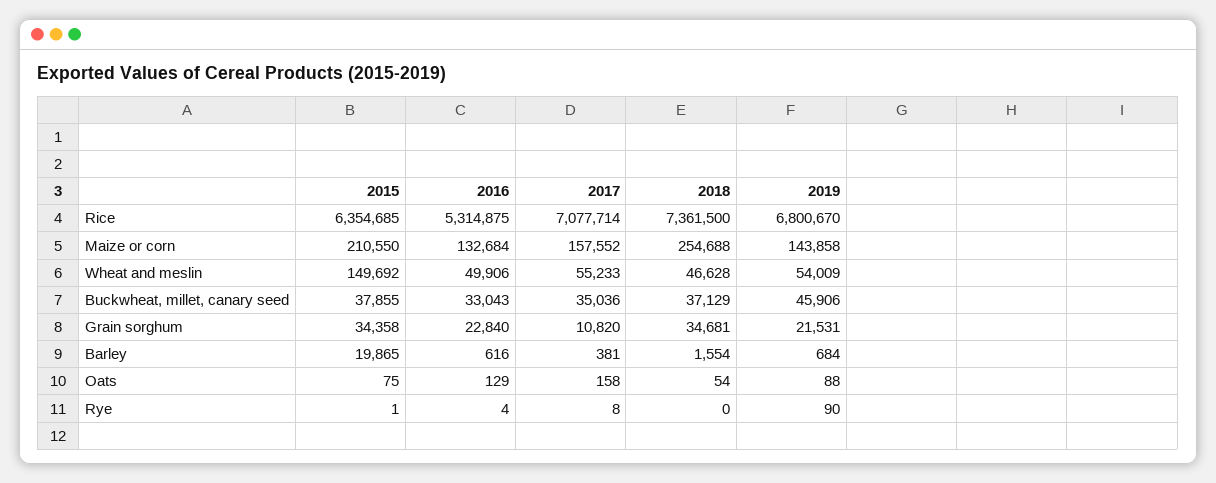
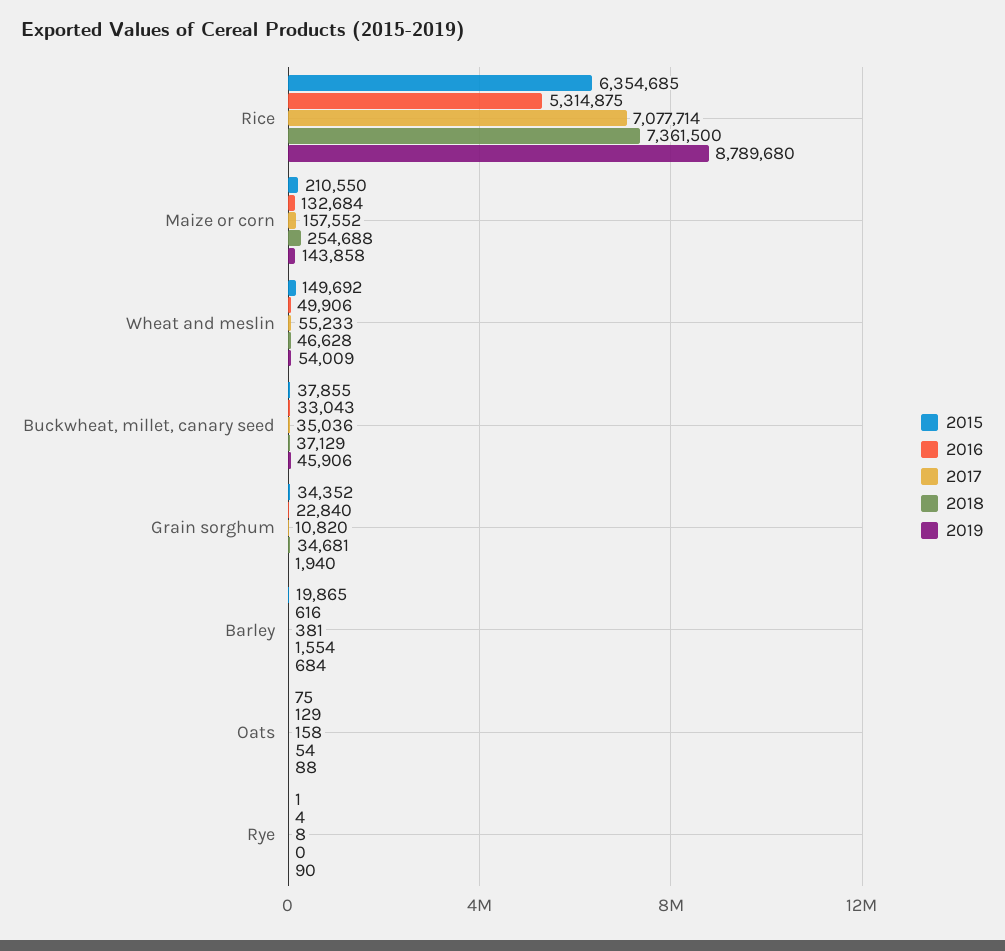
  {
    "2015": {
      "Rice": 6354685,
      "Maize or corn": 210550,
      "Wheat and meslin": 149692,
      "Buckwheat, millet, canary seed": 37855,
-     "Grain sorghum": 34358,
+     "Grain sorghum": 34352,
      "Barley": 19865,
      "Oats": 75,
      "Rye": 1
    },
    "2016": {
      "Rice": 5314875,
      "Maize or corn": 132684,
      "Wheat and meslin": 49906,
      "Buckwheat, millet, canary seed": 33043,
      "Grain sorghum": 22840,
      "Barley": 616,
      "Oats": 129,
      "Rye": 4
    },
    "2017": {
      "Rice": 7077714,
      "Maize or corn": 157552,
      "Wheat and meslin": 55233,
      "Buckwheat, millet, canary seed": 35036,
      "Grain sorghum": 10820,
      "Barley": 381,
      "Oats": 158,
      "Rye": 8
    },
    "2018": {
      "Rice": 7361500,
      "Maize or corn": 254688,
      "Wheat and meslin": 46628,
      "Buckwheat, millet, canary seed": 37129,
      "Grain sorghum": 34681,
      "Barley": 1554,
      "Oats": 54,
      "Rye": 0
    },
    "2019": {
-     "Rice": 6800670,
+     "Rice": 8789680,
      "Maize or corn": 143858,
      "Wheat and meslin": 54009,
      "Buckwheat, millet, canary seed": 45906,
-     "Grain sorghum": 21531,
+     "Grain sorghum": 1940,
      "Barley": 684,
      "Oats": 88,
      "Rye": 90
    }
  }

